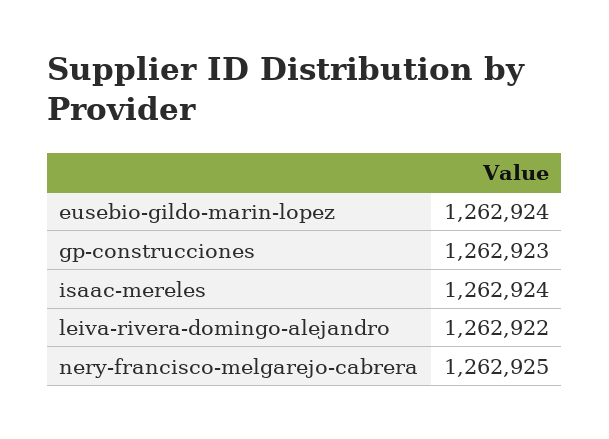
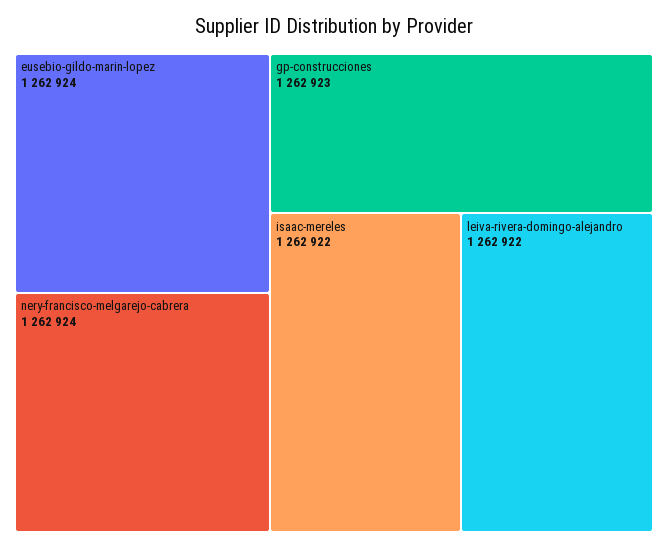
  {
    "eusebio-gildo-marin-lopez": 1262924,
    "gp-construcciones": 1262923,
-   "isaac-mereles": 1262924,
+   "isaac-mereles": 1262922,
    "leiva-rivera-domingo-alejandro": 1262922,
-   "nery-francisco-melgarejo-cabrera": 1262925
+   "nery-francisco-melgarejo-cabrera": 1262924
  }

